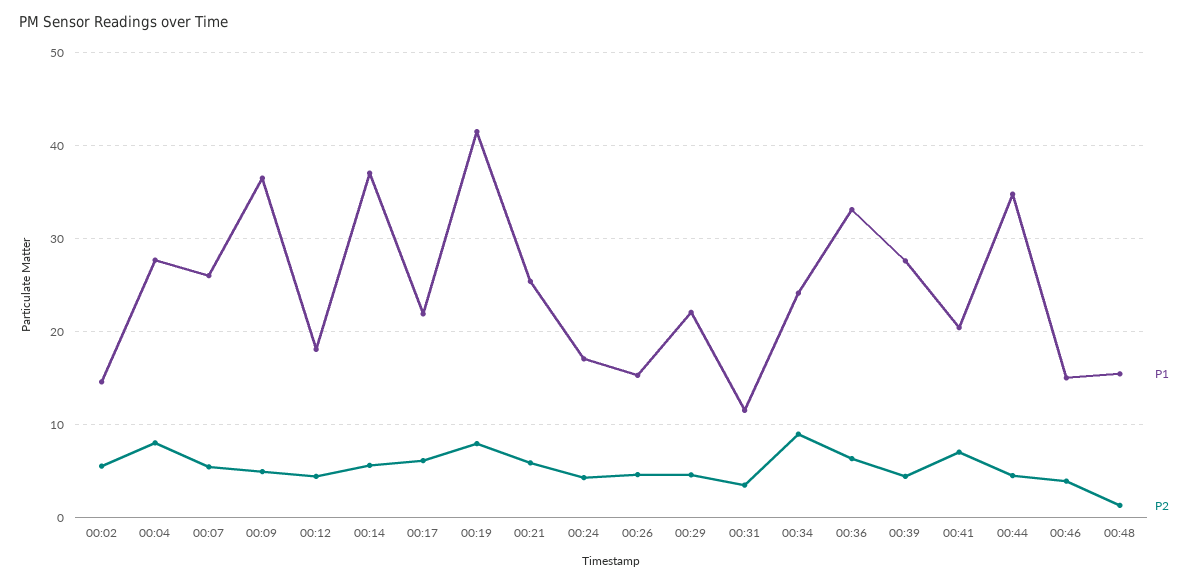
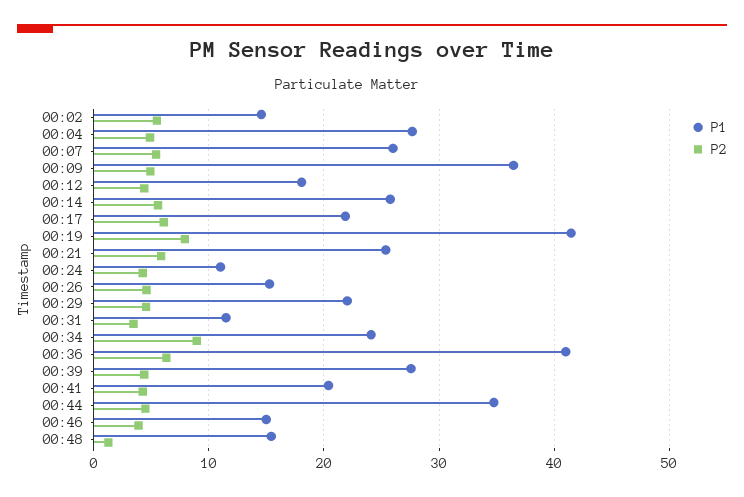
  {
    "P1": {
      "00:02": 15,
      "00:04": 28,
      "00:07": 26,
      "00:09": 36,
      "00:12": 18,
-     "00:14": 37,
+     "00:14": 26,
      "00:17": 22,
      "00:19": 41,
      "00:21": 25,
-     "00:24": 17,
+     "00:24": 11,
      "00:26": 15,
      "00:29": 22,
      "00:31": 12,
      "00:34": 24,
-     "00:36": 33,
+     "00:36": 41,
      "00:39": 28,
      "00:41": 20,
      "00:44": 35,
      "00:46": 15,
      "00:48": 15
    },
    "P2": {
      "00:02": 6,
-     "00:04": 8,
+     "00:04": 5,
      "00:07": 5,
      "00:09": 5,
      "00:12": 4,
      "00:14": 6,
      "00:17": 6,
      "00:19": 8,
      "00:21": 6,
      "00:24": 4,
      "00:26": 5,
      "00:29": 5,
      "00:31": 3,
      "00:34": 9,
      "00:36": 6,
      "00:39": 4,
-     "00:41": 7,
+     "00:41": 4,
      "00:44": 5,
      "00:46": 4,
      "00:48": 1
    }
  }

